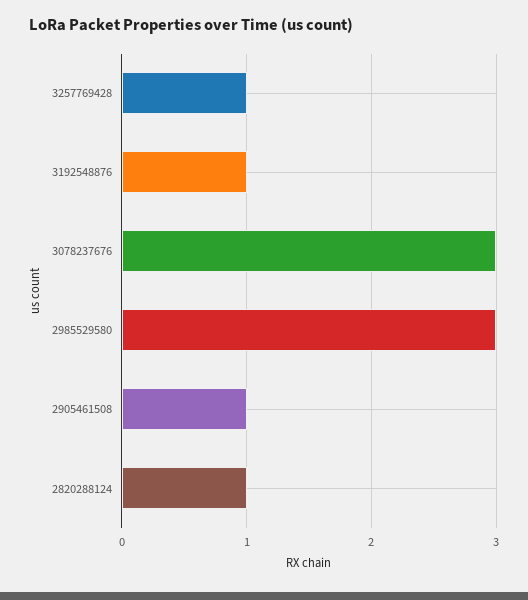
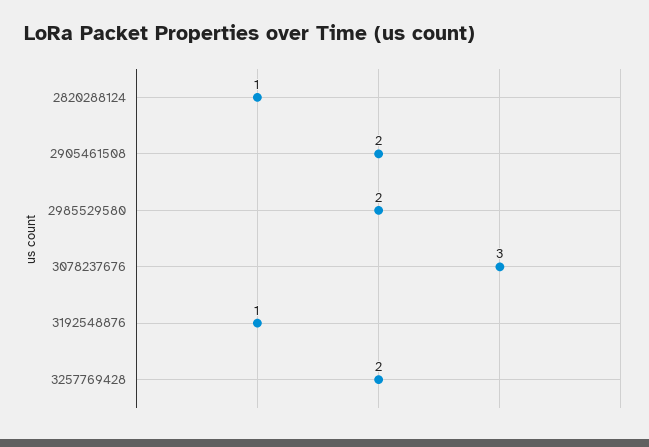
  {
-   "3257769428": 1,
+   "3257769428": 2,
    "3192548876": 1,
    "3078237676": 3,
-   "2985529580": 3,
+   "2985529580": 2,
-   "2905461508": 1,
+   "2905461508": 2,
    "2820288124": 1
  }

